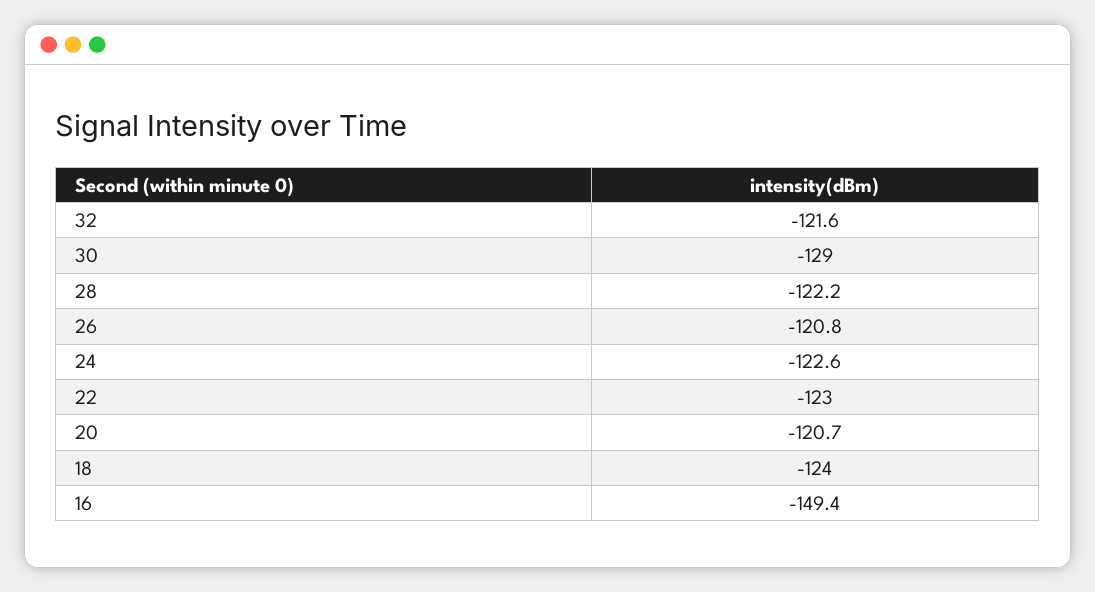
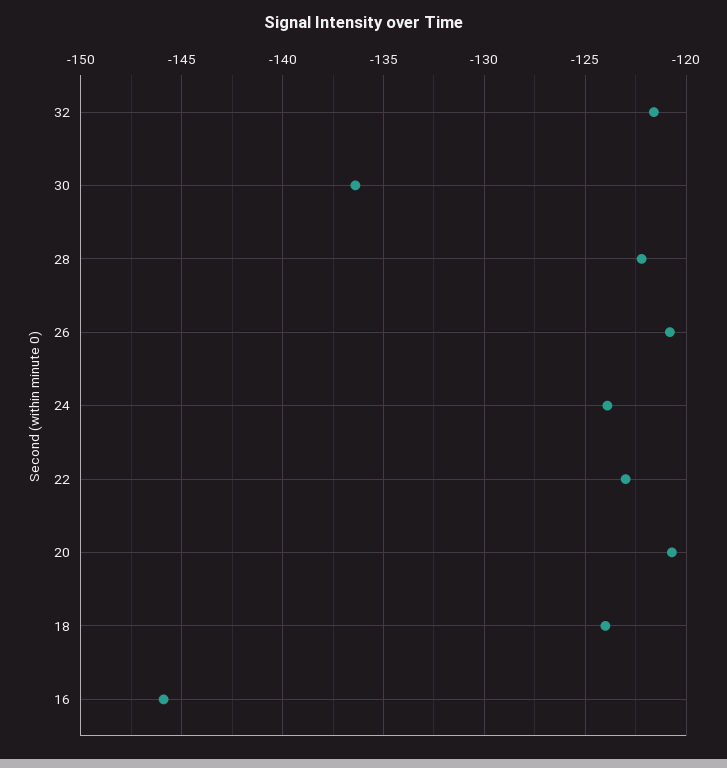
  {
    "32": -121.6,
-   "30": -129,
+   "30": -136.5,
    "28": -122.2,
    "26": -120.8,
-   "24": -122.6,
+   "24": -124,
    "22": -123,
    "20": -120.7,
    "18": -124,
-   "16": -149.4
+   "16": -146
  }

